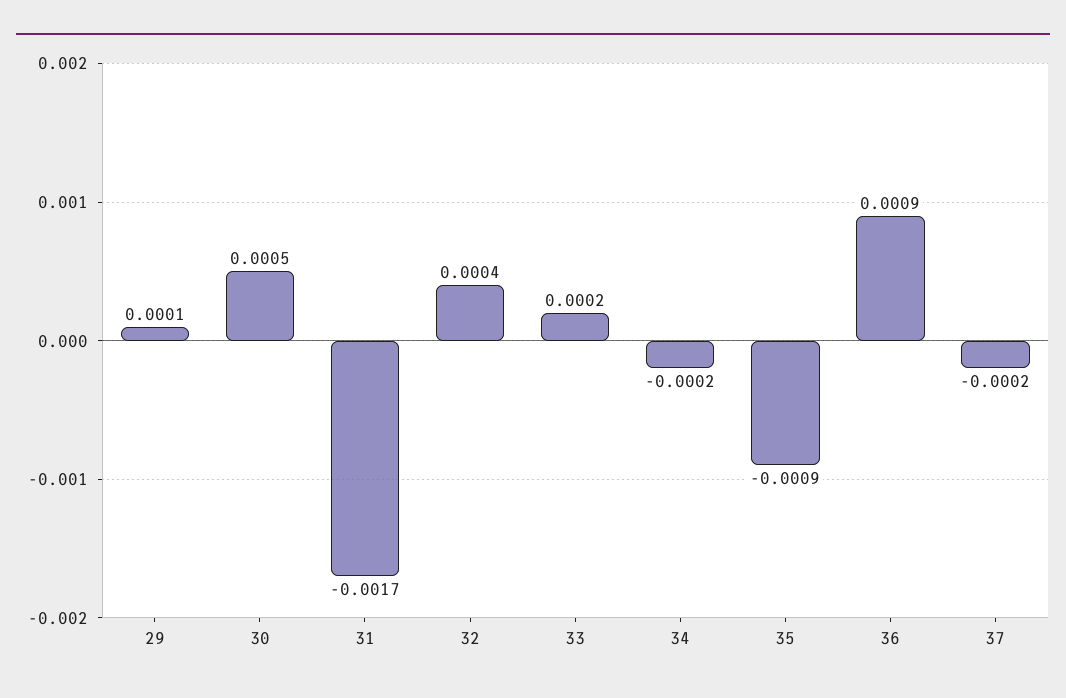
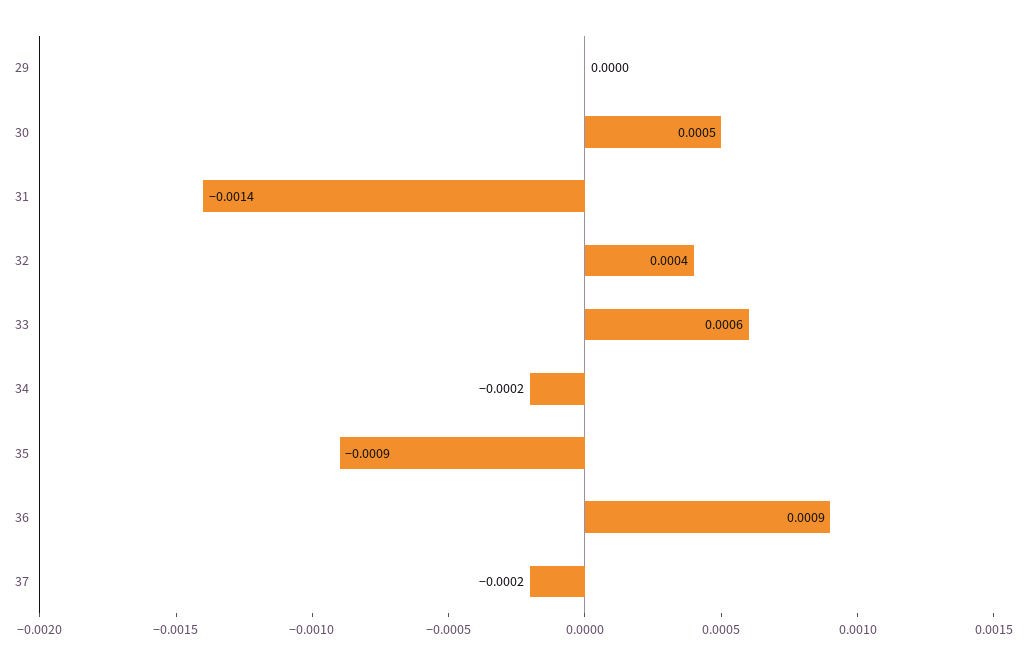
  {
-   "29": 0.0001,
+   "29": 0,
    "30": 0.0005,
-   "31": -0.0017,
+   "31": -0.0014,
    "32": 0.0004,
-   "33": 0.0002,
+   "33": 0.0006,
    "34": -0.0002,
    "35": -0.0009,
    "36": 0.0009,
    "37": -0.0002
  }

